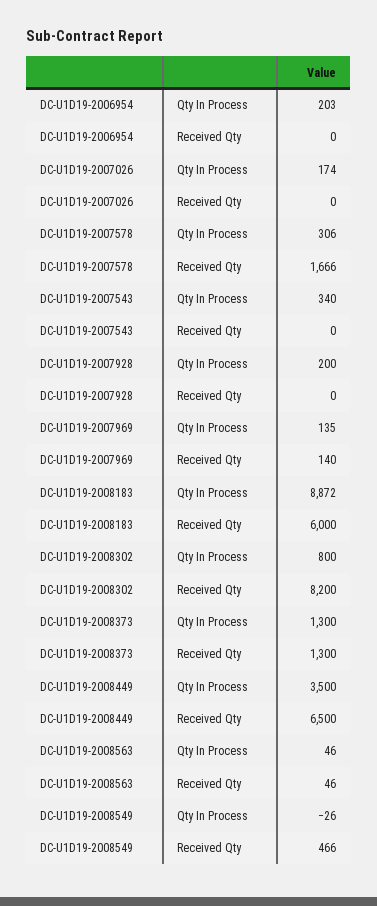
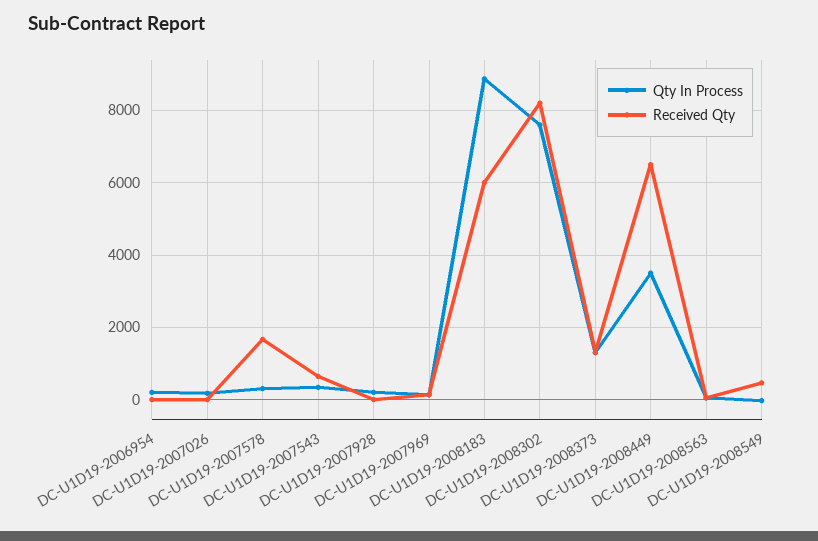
  {
    "Qty In Process": {
      "DC-U1D19-2006954": 203,
      "DC-U1D19-2007026": 174,
      "DC-U1D19-2007578": 306,
      "DC-U1D19-2007543": 340,
      "DC-U1D19-2007928": 200,
      "DC-U1D19-2007969": 135,
      "DC-U1D19-2008183": 8872,
-     "DC-U1D19-2008302": 800,
+     "DC-U1D19-2008302": 7600,
      "DC-U1D19-2008373": 1300,
      "DC-U1D19-2008449": 3500,
      "DC-U1D19-2008563": 46,
      "DC-U1D19-2008549": -26
    },
    "Received Qty": {
      "DC-U1D19-2006954": 0,
      "DC-U1D19-2007026": 0,
      "DC-U1D19-2007578": 1666,
-     "DC-U1D19-2007543": 0,
+     "DC-U1D19-2007543": 600,
      "DC-U1D19-2007928": 0,
      "DC-U1D19-2007969": 140,
      "DC-U1D19-2008183": 6000,
      "DC-U1D19-2008302": 8200,
      "DC-U1D19-2008373": 1300,
      "DC-U1D19-2008449": 6500,
      "DC-U1D19-2008563": 46,
      "DC-U1D19-2008549": 466
    }
  }

